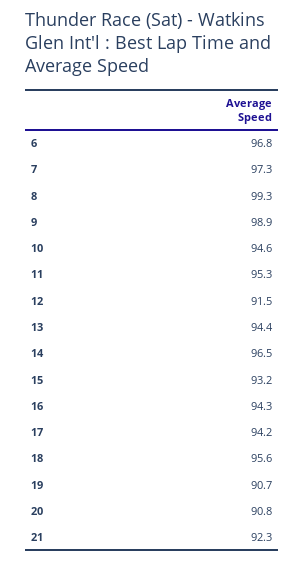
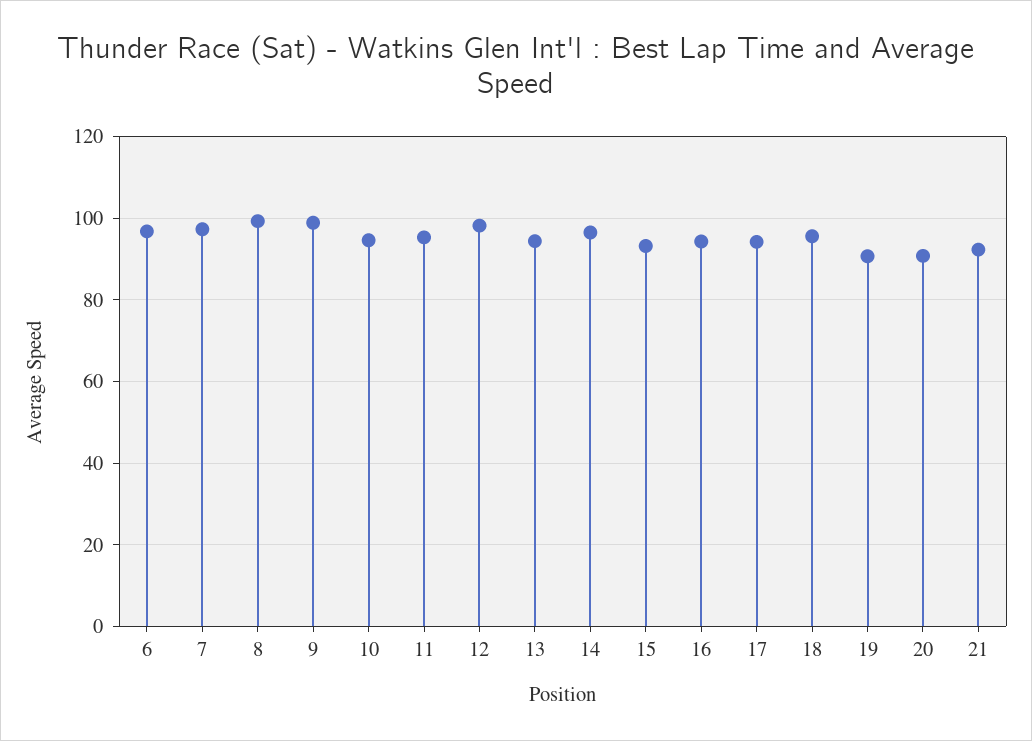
  {
    "6": 96.8,
    "7": 97.3,
    "8": 99.3,
    "9": 98.9,
    "10": 94.6,
    "11": 95.3,
-   "12": 91.5,
+   "12": 98,
    "13": 94.4,
    "14": 96.5,
    "15": 93.2,
    "16": 94.3,
    "17": 94.2,
    "18": 95.6,
    "19": 90.7,
    "20": 90.8,
    "21": 92.3
  }

